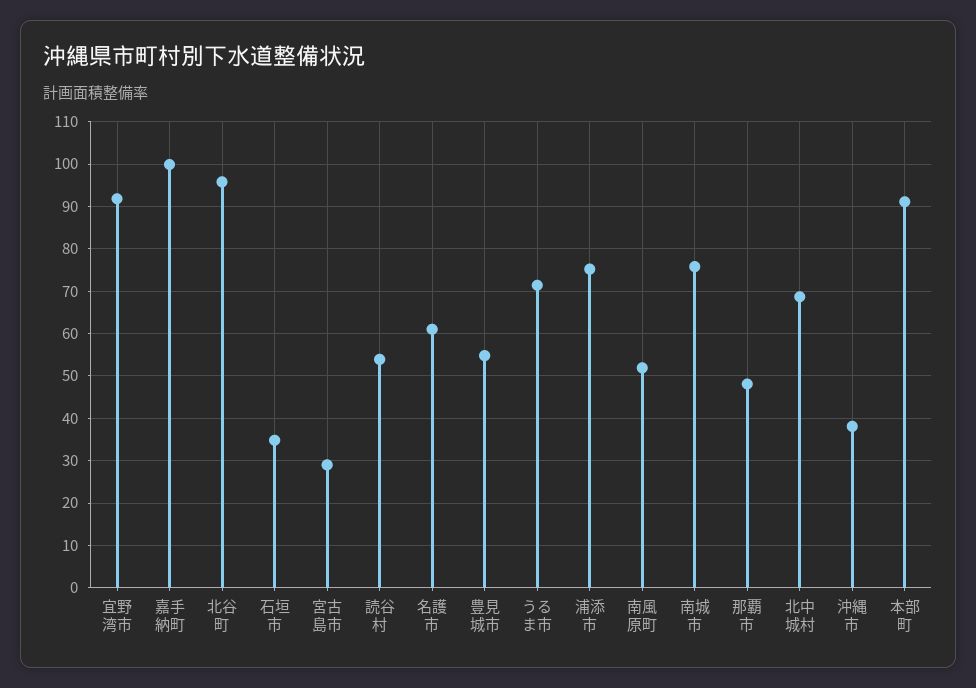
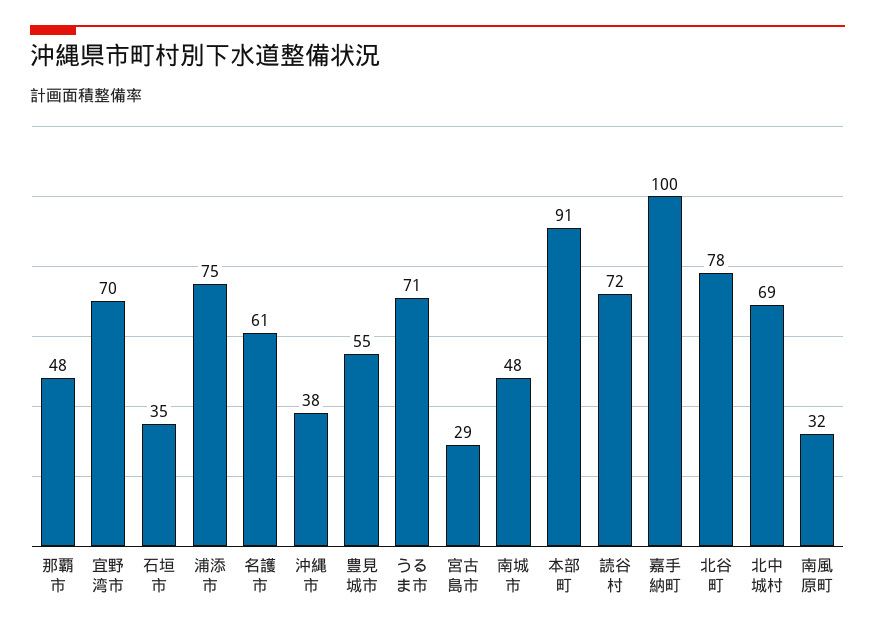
  {
-   "宜野湾市": 92,
+   "宜野湾市": 70,
    "嘉手納町": 100,
-   "北谷町": 96,
+   "北谷町": 78,
    "石垣市": 35,
    "宮古島市": 29,
-   "読谷村": 54,
+   "読谷村": 72,
    "名護市": 61,
    "豊見城市": 55,
    "うるま市": 71,
    "浦添市": 75,
-   "南風原町": 52,
+   "南風原町": 32,
-   "南城市": 76,
+   "南城市": 48,
    "那覇市": 48,
    "北中城村": 69,
    "沖縄市": 38,
    "本部町": 91
  }

